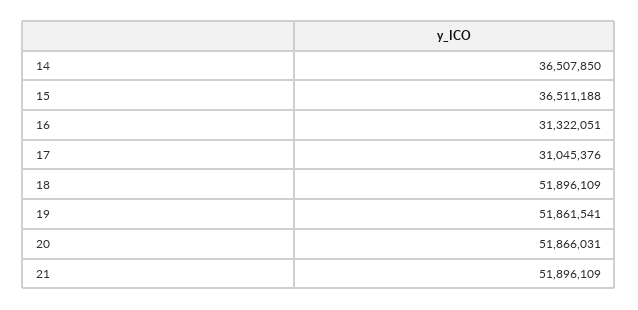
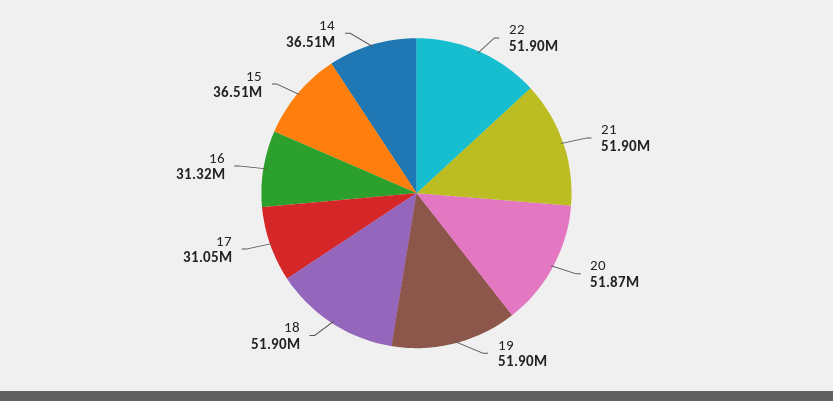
  {
    "14": 36507850,
    "15": 36511188,
    "16": 31322051,
    "17": 31045376,
    "18": 51896109,
-   "19": 51861541,
+   "19": 51900000,
    "20": 51866031,
-   "21": 51896109
+   "21": 51896109,
+   "22": 51900000
  }

